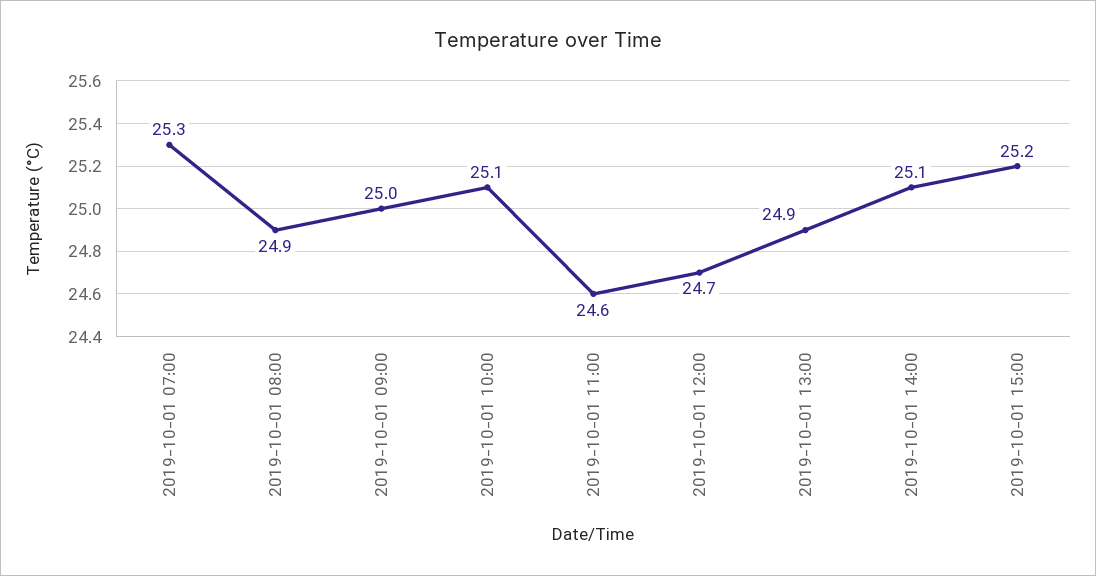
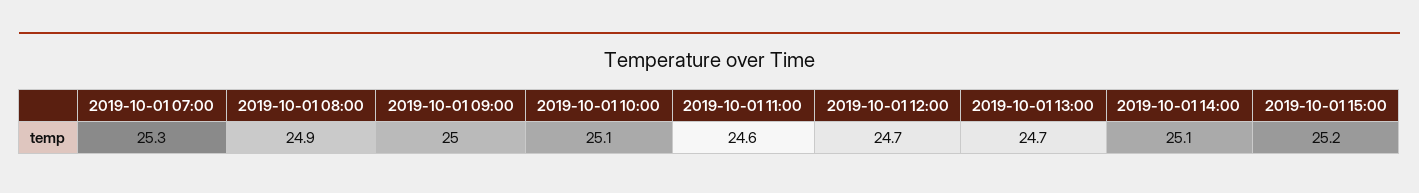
  {
    "2019-10-01 07:00": 25.3,
    "2019-10-01 08:00": 24.9,
    "2019-10-01 09:00": 25,
    "2019-10-01 10:00": 25.1,
    "2019-10-01 11:00": 24.6,
    "2019-10-01 12:00": 24.7,
-   "2019-10-01 13:00": 24.9,
+   "2019-10-01 13:00": 24.7,
    "2019-10-01 14:00": 25.1,
    "2019-10-01 15:00": 25.2
  }

